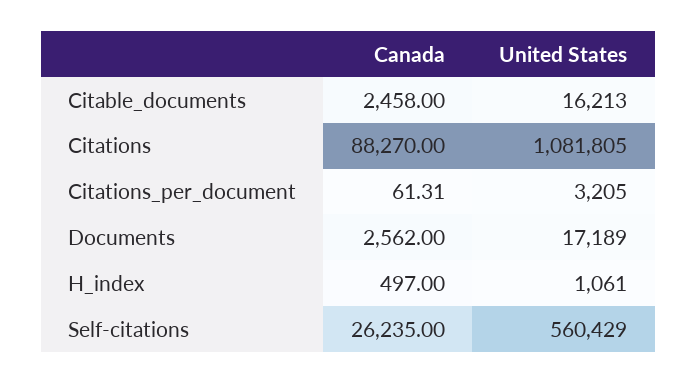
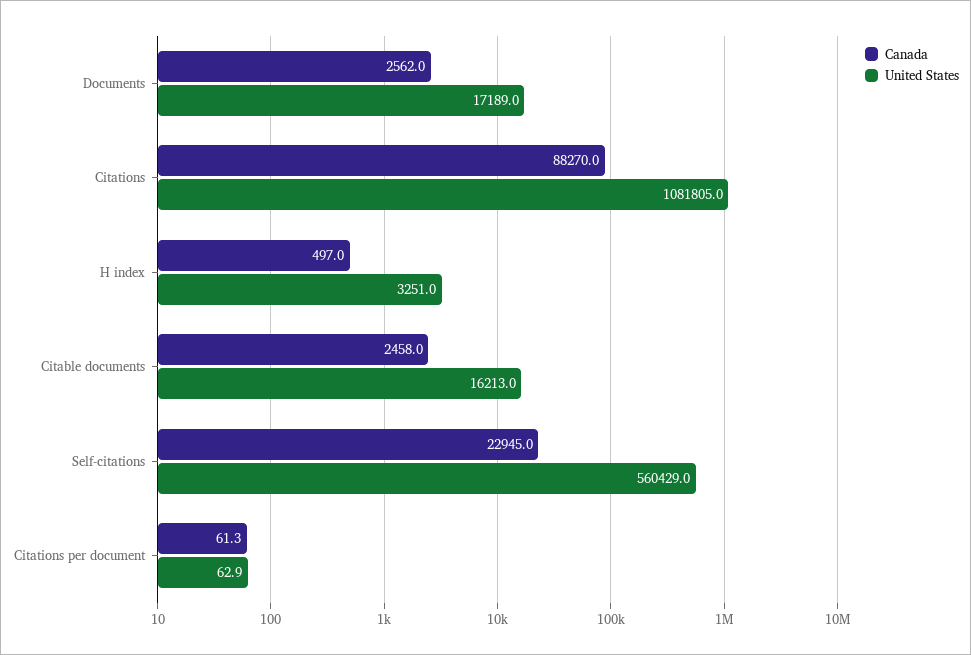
  {
    "Canada": {
      "Citable_documents": 2458,
      "Citations": 88270,
      "Citations_per_document": 61.31,
      "Documents": 2562,
      "H_index": 497,
-     "Self-citations": 26235
+     "Self-citations": 22945
    },
    "United States": {
      "Citable_documents": 16213,
      "Citations": 1081805,
-     "Citations_per_document": 3205,
+     "Citations_per_document": 62.9,
      "Documents": 17189,
-     "H_index": 1061,
+     "H_index": 3251,
      "Self-citations": 560429
    }
  }

